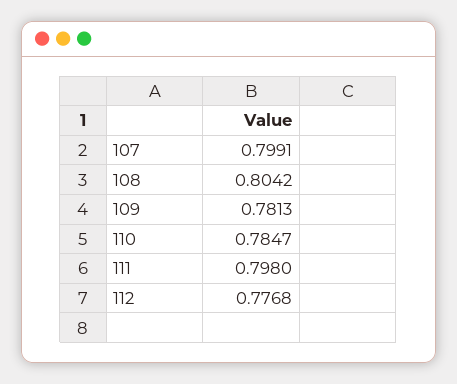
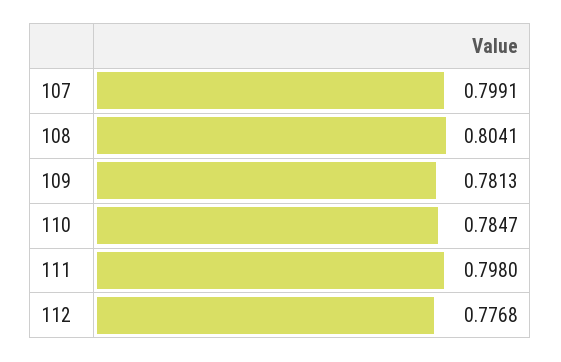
  {
    "107": 0.7991,
-   "108": 0.8042,
+   "108": 0.8041,
    "109": 0.7813,
    "110": 0.7847,
    "111": 0.798,
    "112": 0.7768
  }

